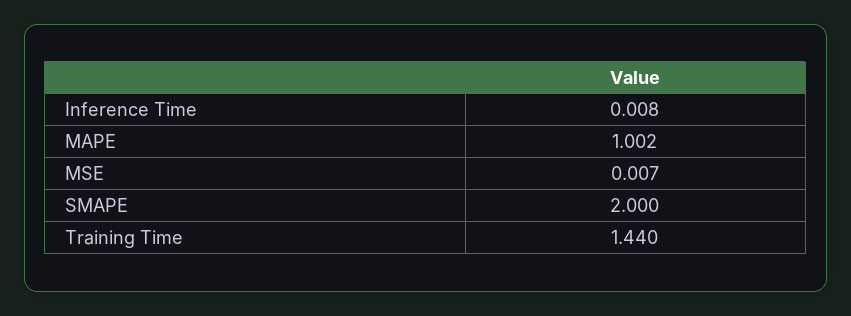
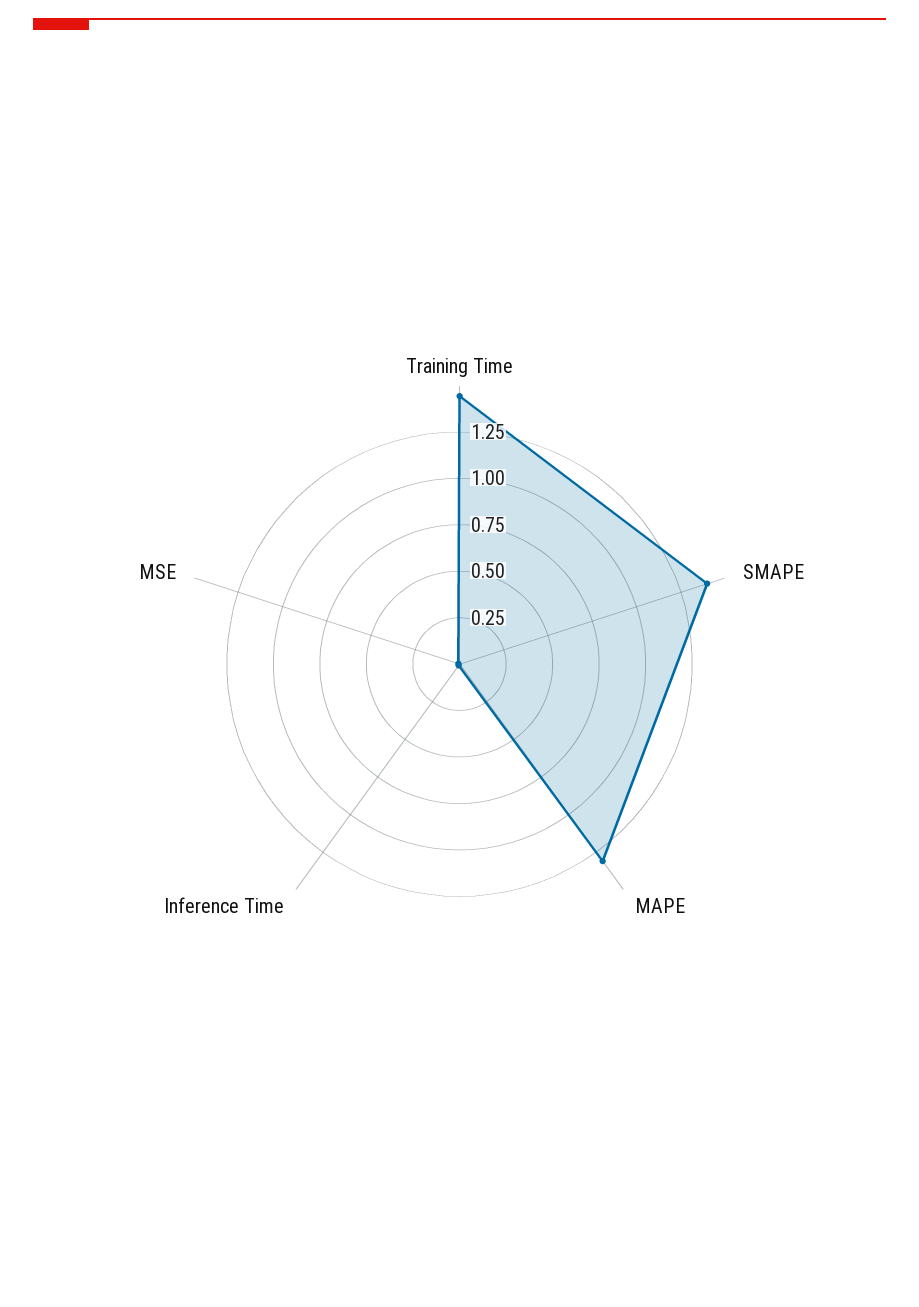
  {
    "Inference Time": 0.008,
-   "MAPE": 1.002,
+   "MAPE": 1.3,
    "MSE": 0.007,
-   "SMAPE": 2,
+   "SMAPE": 1.4,
    "Training Time": 1.44
  }

